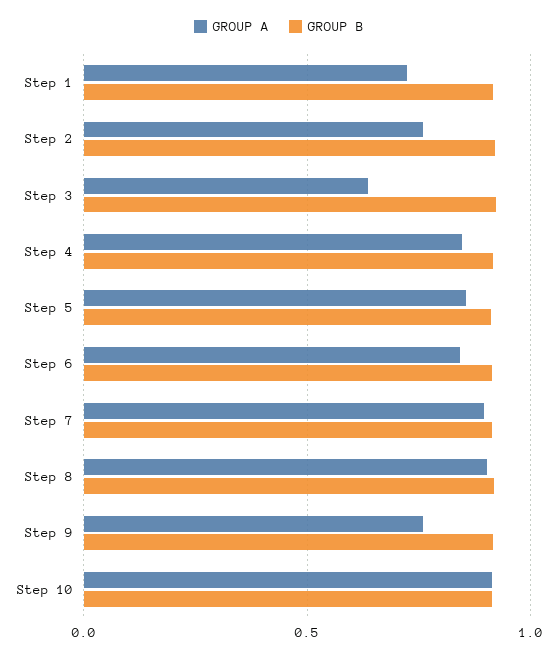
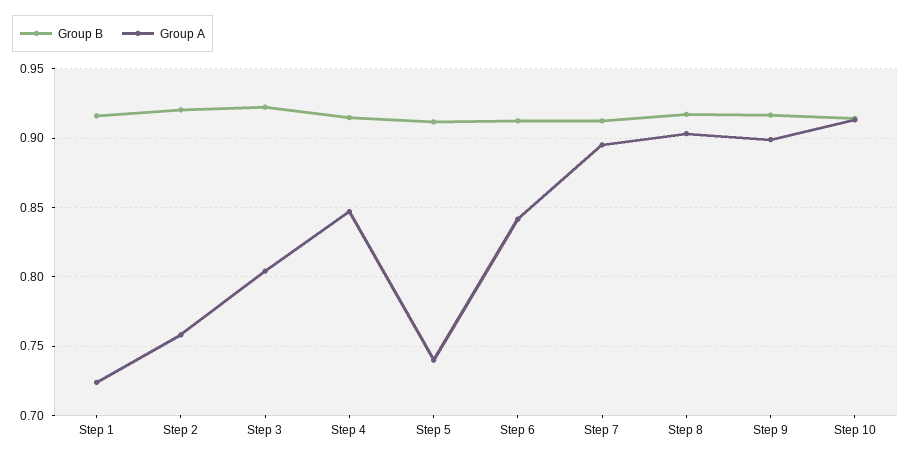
  {
    "GROUP A": {
      "Step 1": 0.725,
      "Step 2": 0.76,
-     "Step 3": 0.65,
+     "Step 3": 0.805,
      "Step 4": 0.845,
-     "Step 5": 0.85,
+     "Step 5": 0.74,
      "Step 6": 0.84,
      "Step 7": 0.895,
      "Step 8": 0.905,
-     "Step 9": 0.75,
+     "Step 9": 0.9,
      "Step 10": 0.915
    },
    "GROUP B": {
      "Step 1": 0.915,
      "Step 2": 0.92,
      "Step 3": 0.92,
      "Step 4": 0.915,
      "Step 5": 0.91,
      "Step 6": 0.91,
      "Step 7": 0.915,
      "Step 8": 0.915,
      "Step 9": 0.915,
      "Step 10": 0.915
    }
  }

